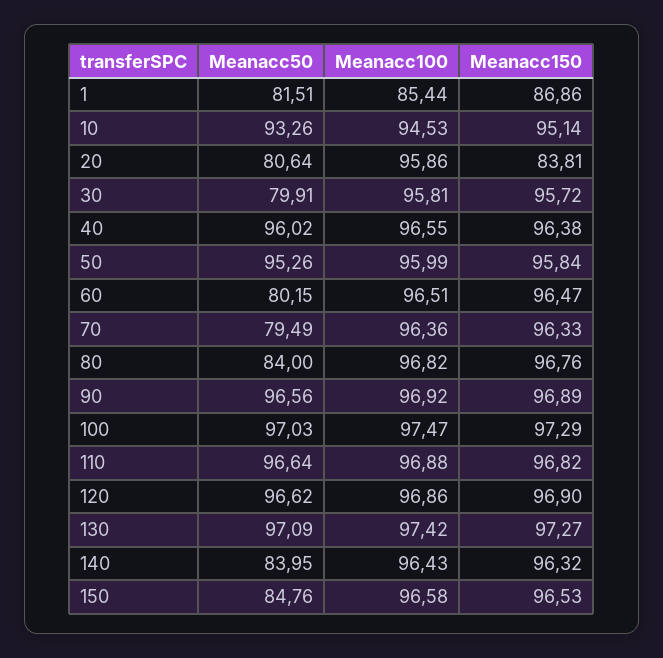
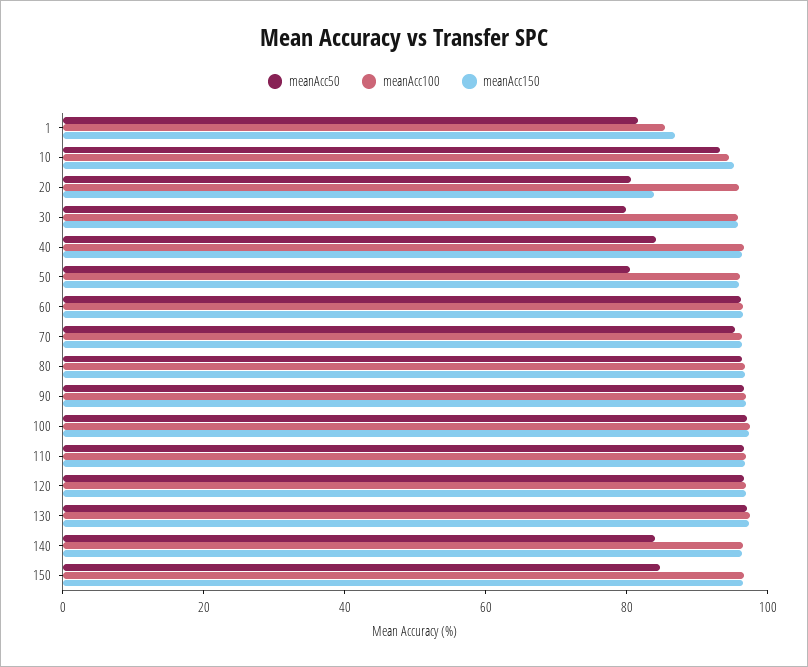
  {
    "Meanacc50": {
      "1": 81.51,
      "10": 93.26,
      "20": 80.64,
      "30": 79.91,
-     "40": 96.02,
+     "40": 85,
-     "50": 95.26,
+     "50": 80,
-     "60": 80.15,
+     "60": 95,
-     "70": 79.49,
+     "70": 95,
-     "80": 84,
+     "80": 95,
      "90": 96.56,
      "100": 97.03,
      "110": 96.64,
      "120": 96.62,
      "130": 97.09,
      "140": 83.95,
      "150": 84.76
    },
    "Meanacc100": {
      "1": 85.44,
      "10": 94.53,
      "20": 95.86,
      "30": 95.81,
      "40": 96.55,
      "50": 95.99,
      "60": 96.51,
      "70": 96.36,
      "80": 96.82,
      "90": 96.92,
      "100": 97.47,
      "110": 96.88,
      "120": 96.86,
      "130": 97.42,
      "140": 96.43,
      "150": 96.58
    },
    "Meanacc150": {
      "1": 86.86,
      "10": 95.14,
      "20": 83.81,
      "30": 95.72,
      "40": 96.38,
      "50": 95.84,
      "60": 96.47,
      "70": 96.33,
      "80": 96.76,
      "90": 96.89,
      "100": 97.29,
      "110": 96.82,
      "120": 96.9,
      "130": 97.27,
      "140": 96.32,
      "150": 96.53
    }
  }

